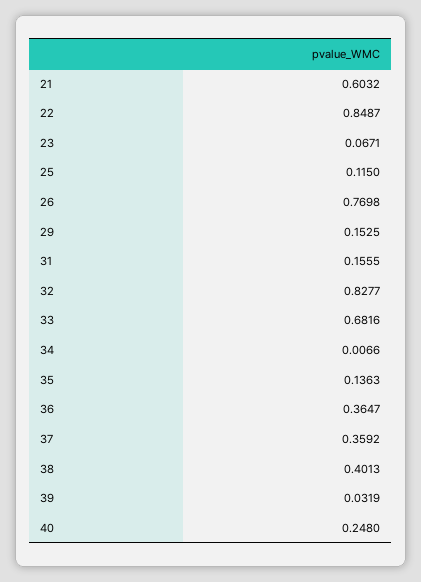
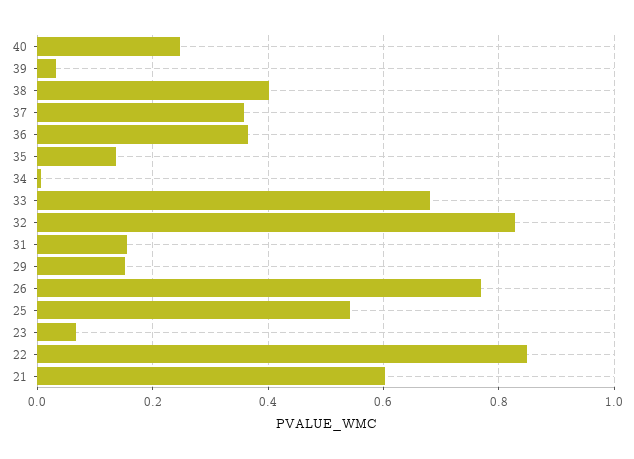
  {
    "21": 0.6032,
    "22": 0.8487,
    "23": 0.0671,
-   "25": 0.115,
+   "25": 0.54,
    "26": 0.7698,
    "29": 0.1525,
    "31": 0.1555,
    "32": 0.8277,
    "33": 0.6816,
    "34": 0.0066,
    "35": 0.1363,
    "36": 0.3647,
    "37": 0.3592,
    "38": 0.4013,
    "39": 0.0319,
    "40": 0.248
  }

